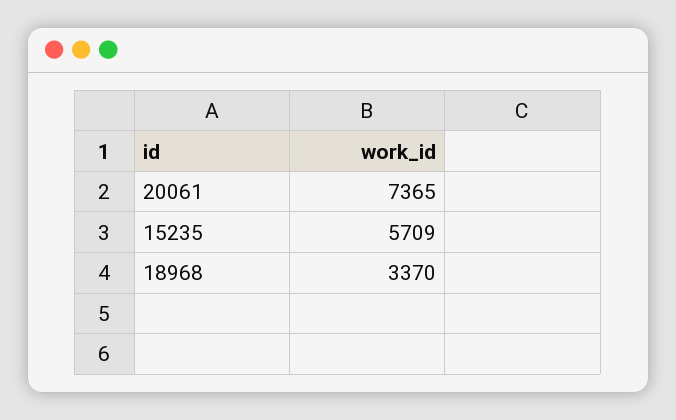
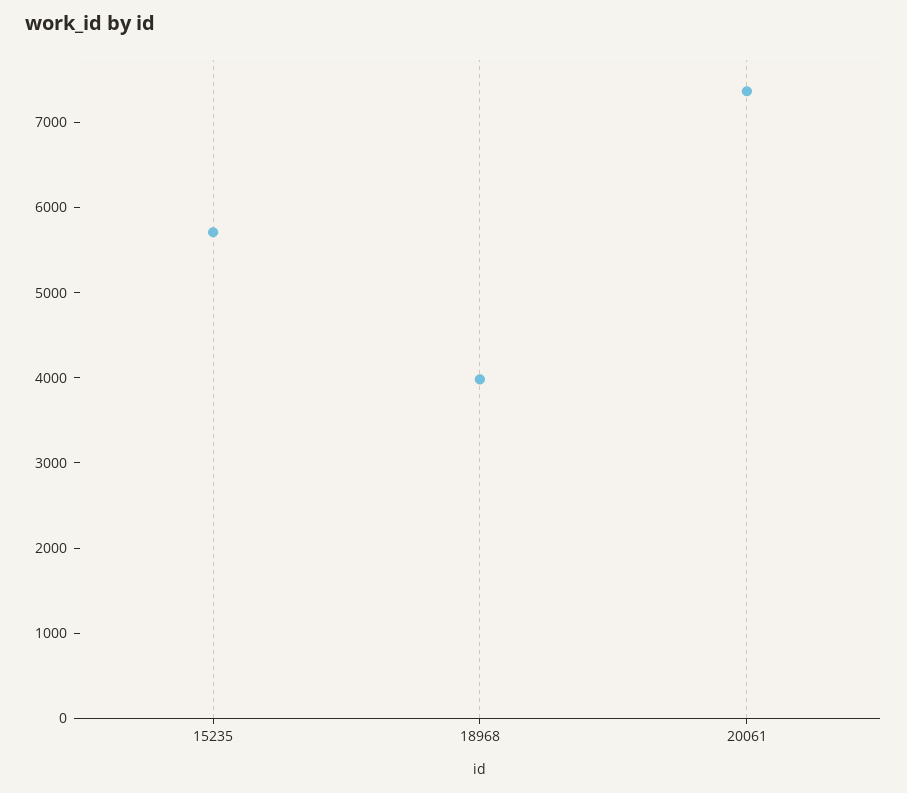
  {
    "20061": 7365,
    "15235": 5709,
-   "18968": 3370
+   "18968": 4000
  }

